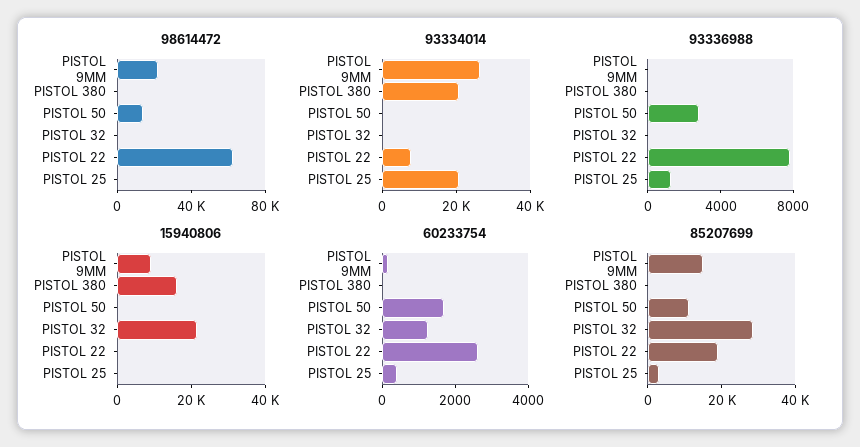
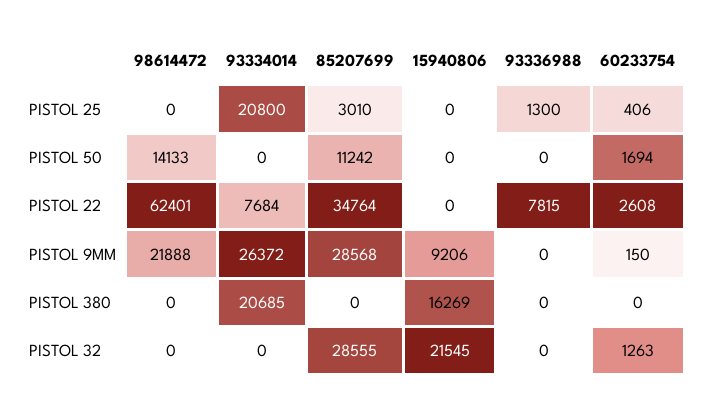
  {
    "98614472": {
      "PISTOL 9MM": 21888,
      "PISTOL 380": 0,
      "PISTOL 50": 14133,
      "PISTOL 32": 0,
      "PISTOL 22": 62401,
      "PISTOL 25": 0
    },
    "93334014": {
      "PISTOL 9MM": 26372,
      "PISTOL 380": 20685,
      "PISTOL 50": 0,
      "PISTOL 32": 0,
      "PISTOL 22": 7684,
      "PISTOL 25": 20800
    },
    "93336988": {
      "PISTOL 9MM": 0,
      "PISTOL 380": 0,
-     "PISTOL 50": 3000,
+     "PISTOL 50": 0,
      "PISTOL 32": 0,
      "PISTOL 22": 7815,
      "PISTOL 25": 1300
    },
    "15940806": {
      "PISTOL 9MM": 9206,
      "PISTOL 380": 16269,
      "PISTOL 50": 0,
      "PISTOL 32": 21545,
      "PISTOL 22": 0,
      "PISTOL 25": 0
    },
    "60233754": {
      "PISTOL 9MM": 150,
      "PISTOL 380": 0,
      "PISTOL 50": 1694,
      "PISTOL 32": 1263,
      "PISTOL 22": 2608,
      "PISTOL 25": 406
    },
    "85207699": {
-     "PISTOL 9MM": 15000,
+     "PISTOL 9MM": 28568,
      "PISTOL 380": 0,
      "PISTOL 50": 11242,
      "PISTOL 32": 28555,
-     "PISTOL 22": 20000,
+     "PISTOL 22": 34764,
      "PISTOL 25": 3010
    }
  }

